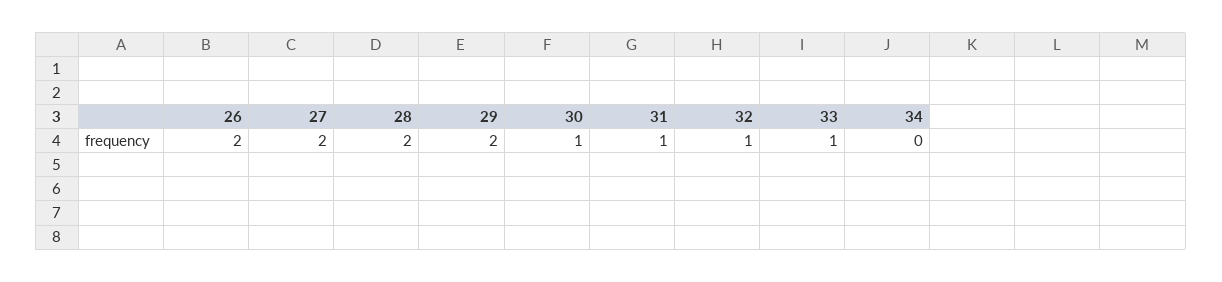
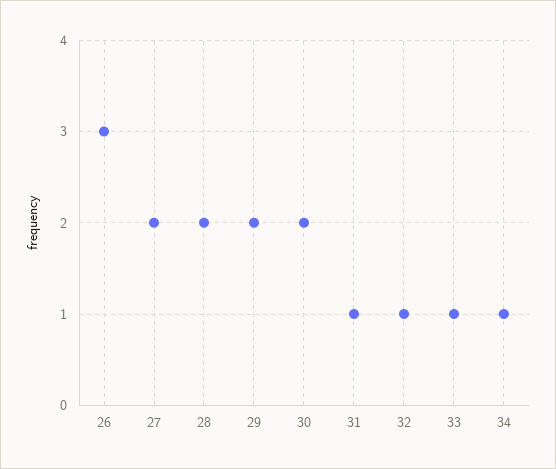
  {
-   "26": 2,
+   "26": 3,
    "27": 2,
    "28": 2,
    "29": 2,
-   "30": 1,
+   "30": 2,
    "31": 1,
    "32": 1,
    "33": 1,
-   "34": 0
+   "34": 1
  }

